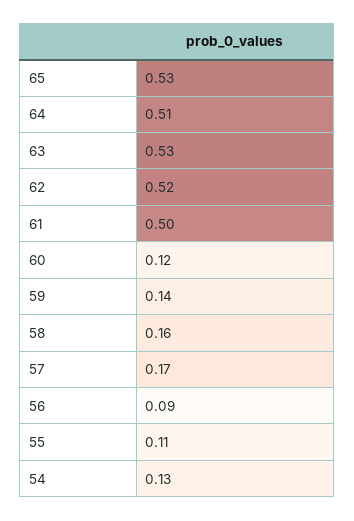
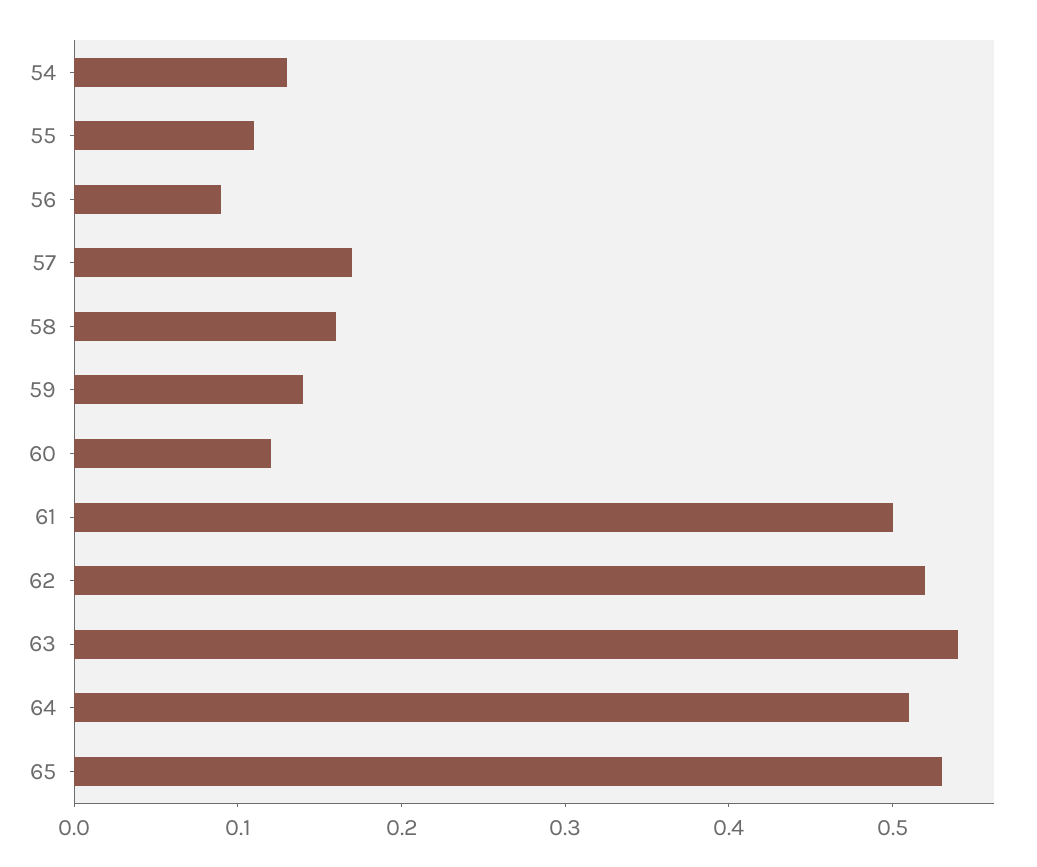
  {
    "65": 0.53,
    "64": 0.51,
-   "63": 0.53,
+   "63": 0.54,
    "62": 0.52,
    "61": 0.5,
    "60": 0.12,
    "59": 0.14,
    "58": 0.16,
    "57": 0.17,
    "56": 0.09,
    "55": 0.11,
    "54": 0.13
  }

